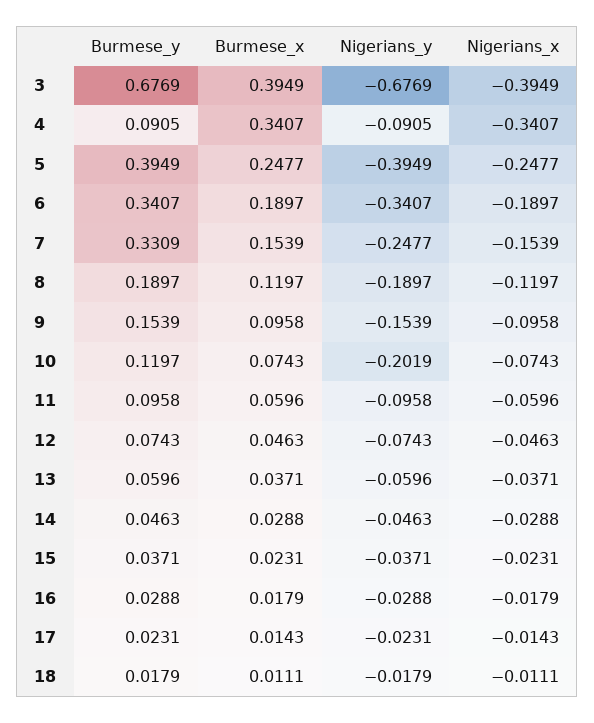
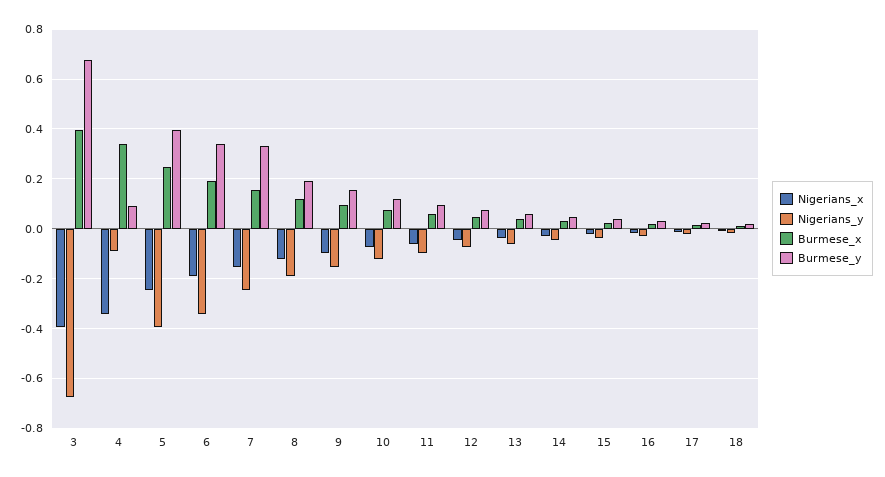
  {
    "Burmese_y": {
      "3": 0.6769,
      "4": 0.0905,
      "5": 0.3949,
      "6": 0.3407,
      "7": 0.3309,
      "8": 0.1897,
      "9": 0.1539,
      "10": 0.1197,
      "11": 0.0958,
      "12": 0.0743,
      "13": 0.0596,
      "14": 0.0463,
      "15": 0.0371,
      "16": 0.0288,
      "17": 0.0231,
      "18": 0.0179
    },
    "Burmese_x": {
      "3": 0.3949,
      "4": 0.3407,
      "5": 0.2477,
      "6": 0.1897,
      "7": 0.1539,
      "8": 0.1197,
      "9": 0.0958,
      "10": 0.0743,
      "11": 0.0596,
      "12": 0.0463,
      "13": 0.0371,
      "14": 0.0288,
      "15": 0.0231,
      "16": 0.0179,
      "17": 0.0143,
      "18": 0.0111
    },
    "Nigerians_y": {
      "3": -0.6769,
      "4": -0.0905,
      "5": -0.3949,
      "6": -0.3407,
      "7": -0.2477,
      "8": -0.1897,
      "9": -0.1539,
-     "10": -0.2019,
+     "10": -0.125,
      "11": -0.0958,
      "12": -0.0743,
      "13": -0.0596,
      "14": -0.0463,
      "15": -0.0371,
      "16": -0.0288,
      "17": -0.0231,
      "18": -0.0179
    },
    "Nigerians_x": {
      "3": -0.3949,
      "4": -0.3407,
      "5": -0.2477,
      "6": -0.1897,
      "7": -0.1539,
      "8": -0.1197,
      "9": -0.0958,
      "10": -0.0743,
      "11": -0.0596,
      "12": -0.0463,
      "13": -0.0371,
      "14": -0.0288,
      "15": -0.0231,
      "16": -0.0179,
      "17": -0.0143,
      "18": -0.0111
    }
  }

